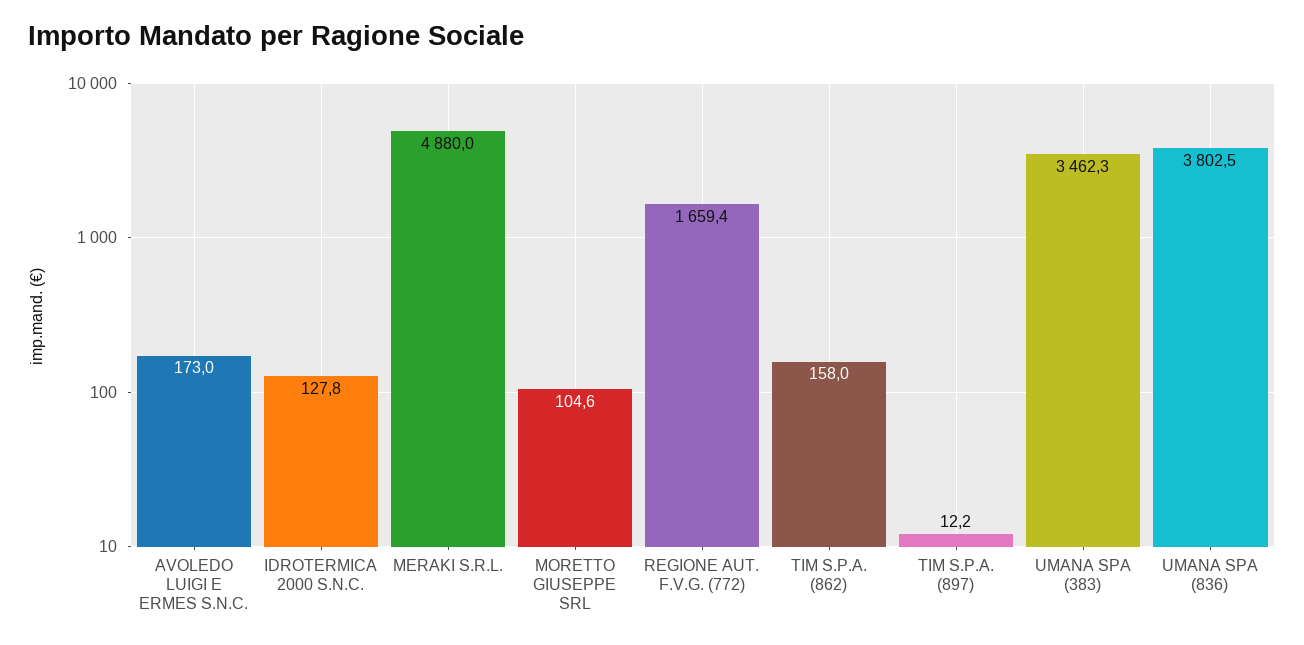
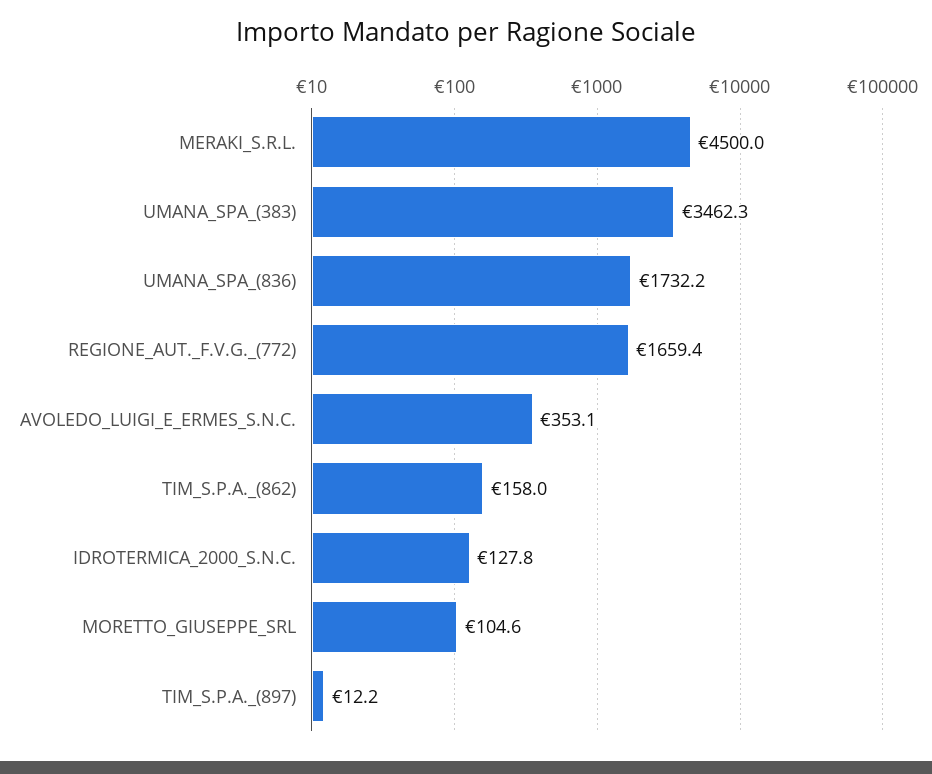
  {
-   "AVOLEDO LUIGI E ERMES S.N.C.": 173,
+   "AVOLEDO LUIGI E ERMES S.N.C.": 353.1,
    "IDROTERMICA 2000 S.N.C.": 127.8,
-   "MERAKI S.R.L.": 4880,
+   "MERAKI S.R.L.": 4500,
    "MORETTO GIUSEPPE SRL": 104.6,
    "REGIONE AUT. F.V.G. (772)": 1659.4,
    "TIM S.P.A. (862)": 158,
    "TIM S.P.A. (897)": 12.2,
    "UMANA SPA (383)": 3462.3,
-   "UMANA SPA (836)": 3802.5
+   "UMANA SPA (836)": 1732.2
  }

